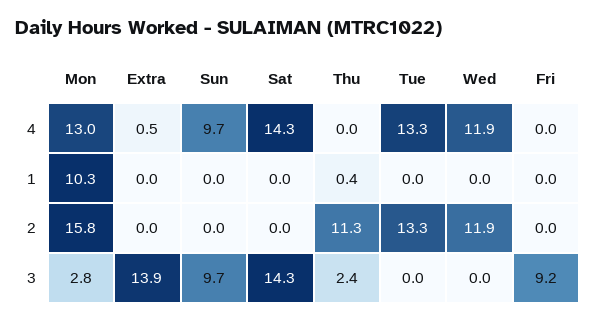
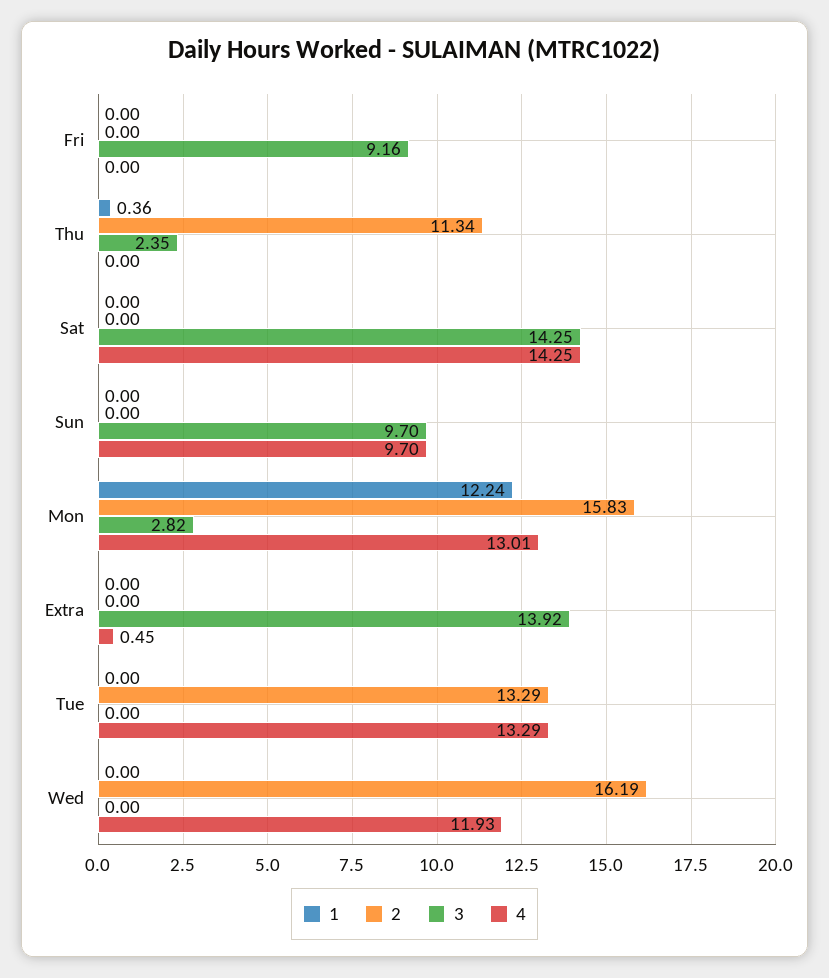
  {
    "4": {
      "Mon": 13.01,
      "Extra": 0.45,
      "Sun": 9.7,
      "Sat": 14.25,
      "Thu": 0,
      "Tue": 13.29,
      "Wed": 11.93,
      "Fri": 0
    },
    "1": {
-     "Mon": 10.3,
+     "Mon": 12.24,
      "Extra": 0,
      "Sun": 0,
      "Sat": 0,
      "Thu": 0.36,
      "Tue": 0,
      "Wed": 0,
      "Fri": 0
    },
    "2": {
      "Mon": 15.83,
      "Extra": 0,
      "Sun": 0,
      "Sat": 0,
      "Thu": 11.34,
      "Tue": 13.29,
-     "Wed": 11.9,
+     "Wed": 16.19,
      "Fri": 0
    },
    "3": {
      "Mon": 2.82,
      "Extra": 13.92,
      "Sun": 9.7,
      "Sat": 14.25,
      "Thu": 2.35,
      "Tue": 0,
      "Wed": 0,
      "Fri": 9.16
    }
  }

